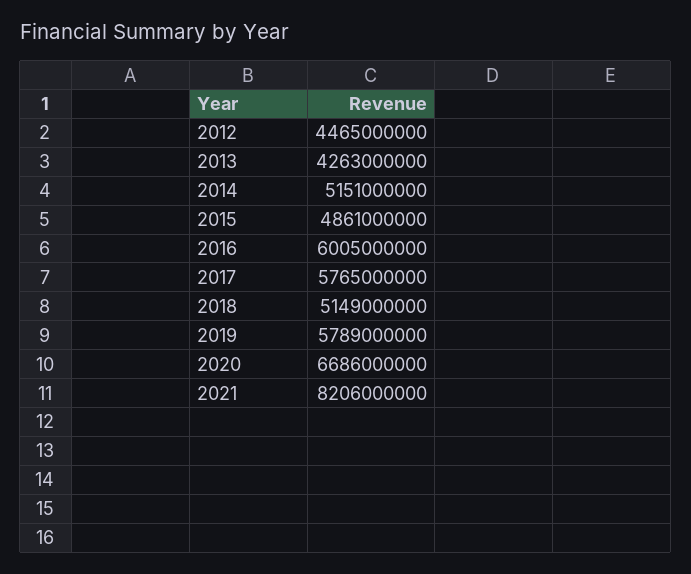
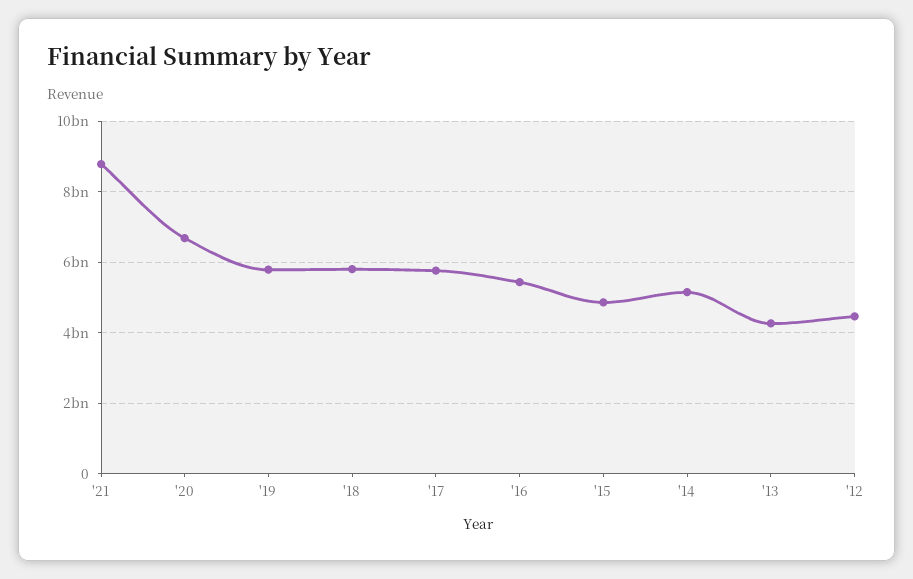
  {
    "2012": 4465000000,
    "2013": 4263000000,
    "2014": 5151000000,
    "2015": 4861000000,
-   "2016": 6005000000,
+   "2016": 5400000000,
    "2017": 5765000000,
-   "2018": 5149000000,
+   "2018": 5800000000,
    "2019": 5789000000,
    "2020": 6686000000,
-   "2021": 8206000000
+   "2021": 8800000000
  }

